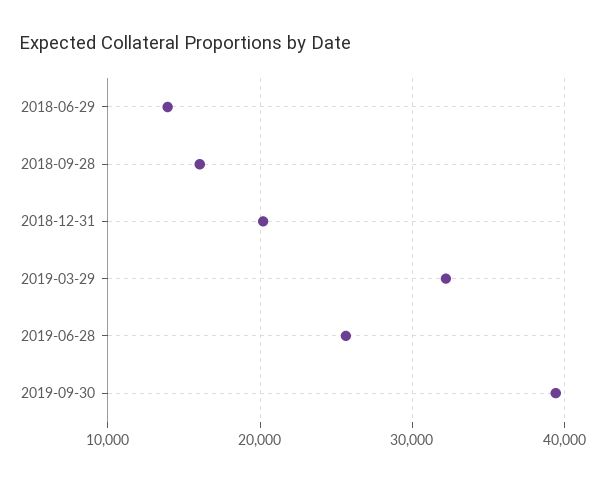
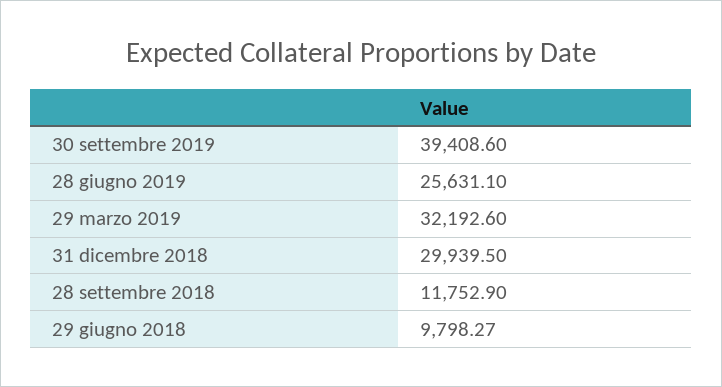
  {
-   "2018-06-29": 14000,
+   "2018-06-29": 9798.27,
-   "2018-09-28": 16000,
+   "2018-09-28": 11752.9,
-   "2018-12-31": 20000,
+   "2018-12-31": 29939.5,
    "2019-03-29": 32192.6,
    "2019-06-28": 25631.1,
    "2019-09-30": 39408.6
  }

